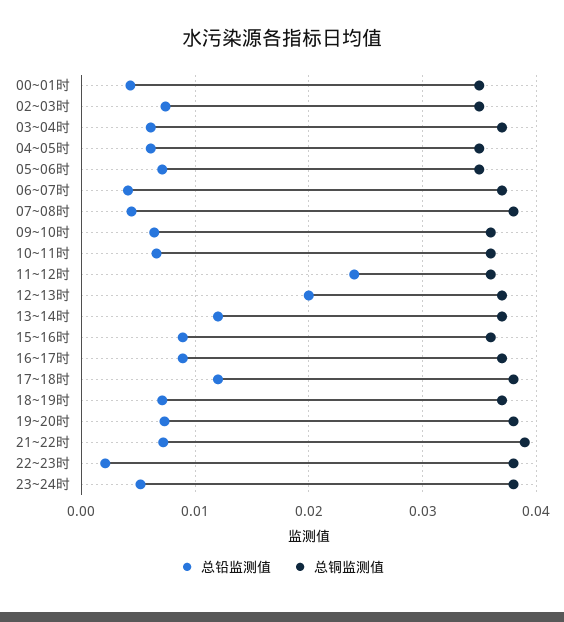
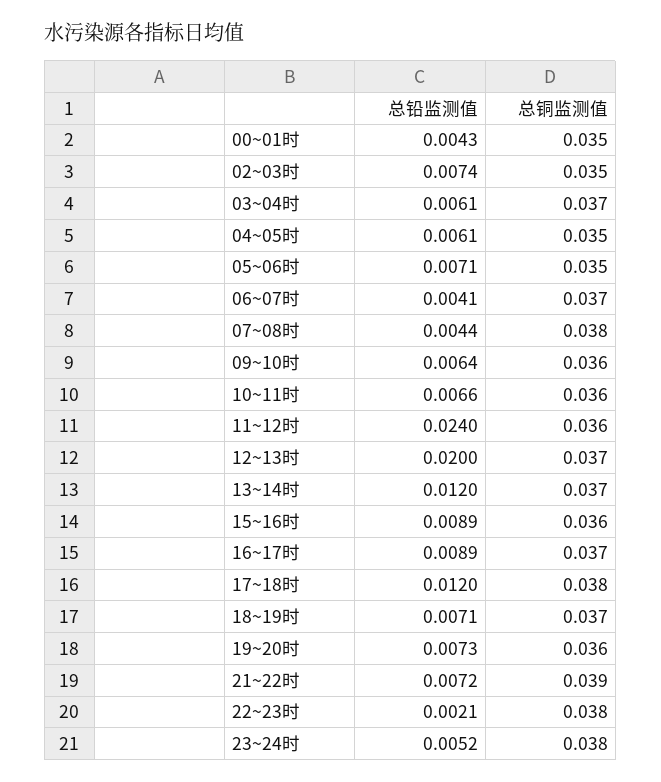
  {
    "总铅监测值": {
      "00~01时": 0.0043,
      "02~03时": 0.0074,
      "03~04时": 0.0061,
      "04~05时": 0.0061,
      "05~06时": 0.0071,
      "06~07时": 0.0041,
      "07~08时": 0.0044,
      "09~10时": 0.0064,
      "10~11时": 0.0066,
      "11~12时": 0.024,
      "12~13时": 0.02,
      "13~14时": 0.012,
      "15~16时": 0.0089,
      "16~17时": 0.0089,
      "17~18时": 0.012,
      "18~19时": 0.0071,
      "19~20时": 0.0073,
      "21~22时": 0.0072,
      "22~23时": 0.0021,
      "23~24时": 0.0052
    },
    "总铜监测值": {
      "00~01时": 0.035,
      "02~03时": 0.035,
      "03~04时": 0.037,
      "04~05时": 0.035,
      "05~06时": 0.035,
      "06~07时": 0.037,
      "07~08时": 0.038,
      "09~10时": 0.036,
      "10~11时": 0.036,
      "11~12时": 0.036,
      "12~13时": 0.037,
      "13~14时": 0.037,
      "15~16时": 0.036,
      "16~17时": 0.037,
      "17~18时": 0.038,
      "18~19时": 0.037,
-     "19~20时": 0.038,
+     "19~20时": 0.036,
      "21~22时": 0.039,
      "22~23时": 0.038,
      "23~24时": 0.038
    }
  }

